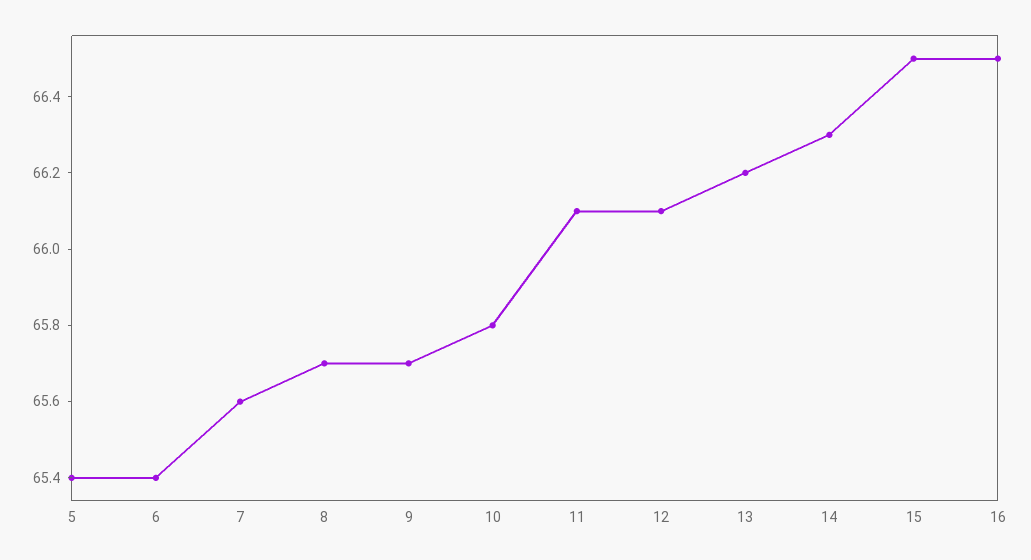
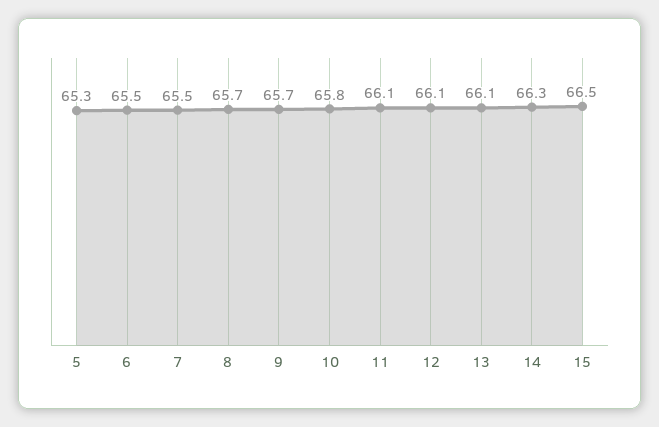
  {
-   "5": 65.4,
+   "5": 65.3,
-   "6": 65.4,
+   "6": 65.5,
-   "7": 65.6,
+   "7": 65.5,
    "8": 65.7,
    "9": 65.7,
    "10": 65.8,
    "11": 66.1,
    "12": 66.1,
-   "13": 66.2,
+   "13": 66.1,
    "14": 66.3,
-   "15": 66.5,
+   "15": 66.5
-   "16": 66.5
  }

